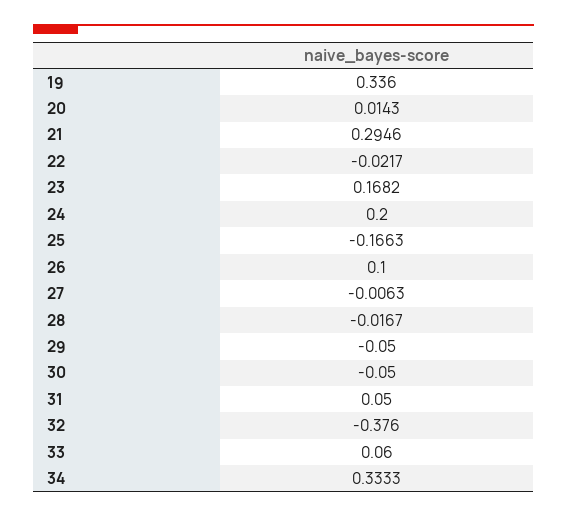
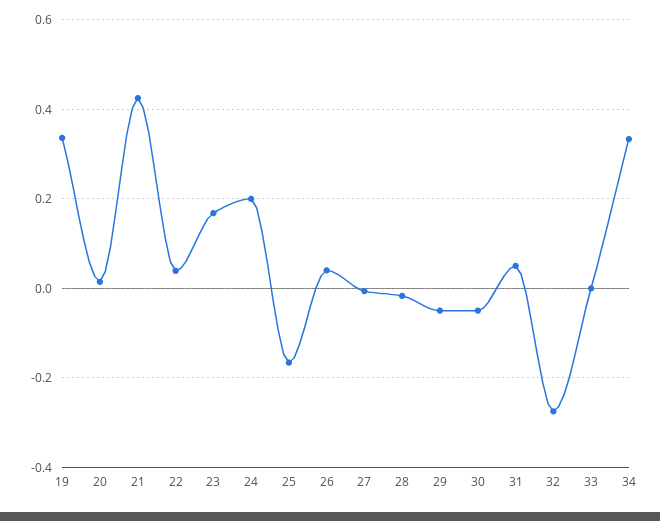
  {
    "19": 0.336,
    "20": 0.0143,
-   "21": 0.2946,
+   "21": 0.42,
-   "22": -0.0217,
+   "22": 0.04,
    "23": 0.1682,
    "24": 0.2,
    "25": -0.1663,
-   "26": 0.1,
+   "26": 0.04,
    "27": -0.0063,
    "28": -0.0167,
    "29": -0.05,
    "30": -0.05,
    "31": 0.05,
-   "32": -0.376,
+   "32": -0.28,
-   "33": 0.06,
+   "33": 0,
    "34": 0.3333
  }

